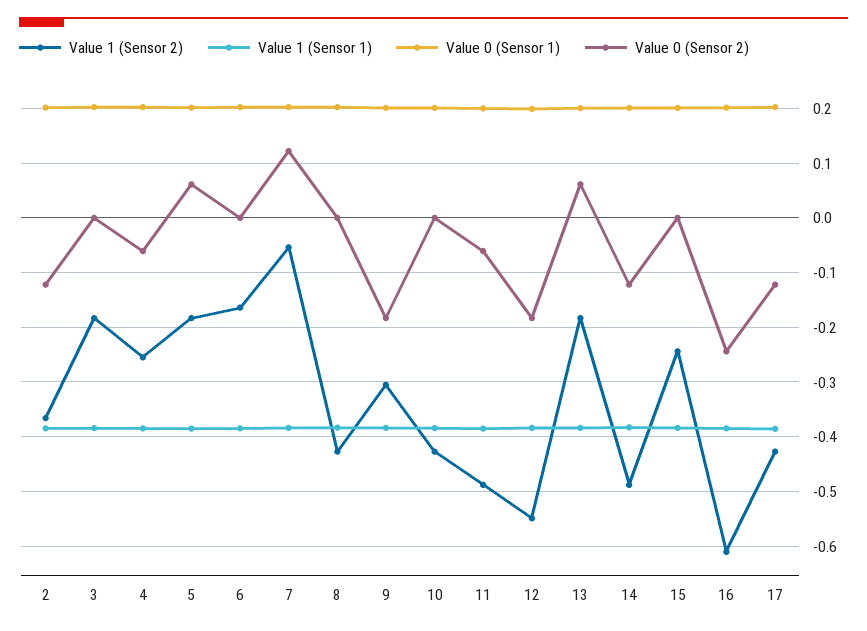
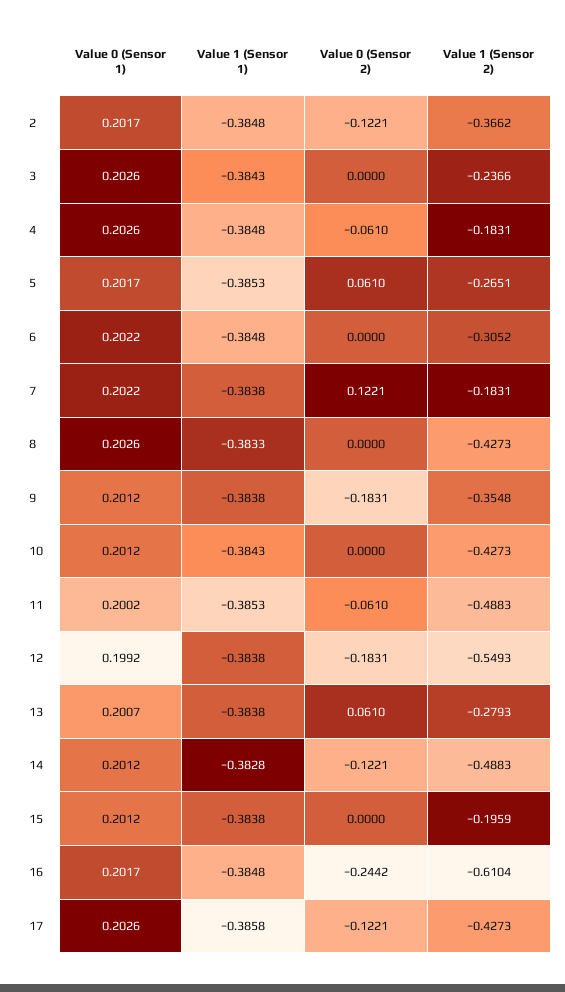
  {
    "Value 1 (Sensor 2)": {
      "2": -0.3662,
-     "3": -0.18,
+     "3": -0.2366,
-     "4": -0.26,
+     "4": -0.1831,
-     "5": -0.18,
+     "5": -0.2651,
-     "6": -0.16,
+     "6": -0.3052,
-     "7": -0.06,
+     "7": -0.1831,
      "8": -0.4273,
-     "9": -0.3,
+     "9": -0.3548,
      "10": -0.4273,
      "11": -0.4883,
      "12": -0.5493,
-     "13": -0.18,
+     "13": -0.2793,
      "14": -0.4883,
-     "15": -0.24,
+     "15": -0.1959,
      "16": -0.6104,
      "17": -0.4273
    },
    "Value 1 (Sensor 1)": {
      "2": -0.3848,
      "3": -0.3843,
      "4": -0.3848,
      "5": -0.3853,
      "6": -0.3848,
      "7": -0.3838,
      "8": -0.3833,
      "9": -0.3838,
      "10": -0.3843,
      "11": -0.3853,
      "12": -0.3838,
      "13": -0.3838,
      "14": -0.3828,
      "15": -0.3838,
      "16": -0.3848,
      "17": -0.3858
    },
    "Value 0 (Sensor 1)": {
      "2": 0.2017,
      "3": 0.2026,
      "4": 0.2026,
      "5": 0.2017,
      "6": 0.2022,
      "7": 0.2022,
      "8": 0.2026,
      "9": 0.2012,
      "10": 0.2012,
      "11": 0.2002,
      "12": 0.1992,
      "13": 0.2007,
      "14": 0.2012,
      "15": 0.2012,
      "16": 0.2017,
      "17": 0.2026
    },
    "Value 0 (Sensor 2)": {
      "2": -0.1221,
      "3": 0,
      "4": -0.061,
      "5": 0.061,
      "6": 0,
      "7": 0.1221,
      "8": 0,
      "9": -0.1831,
      "10": 0,
      "11": -0.061,
      "12": -0.1831,
      "13": 0.061,
      "14": -0.1221,
      "15": 0,
      "16": -0.2442,
      "17": -0.1221
    }
  }

